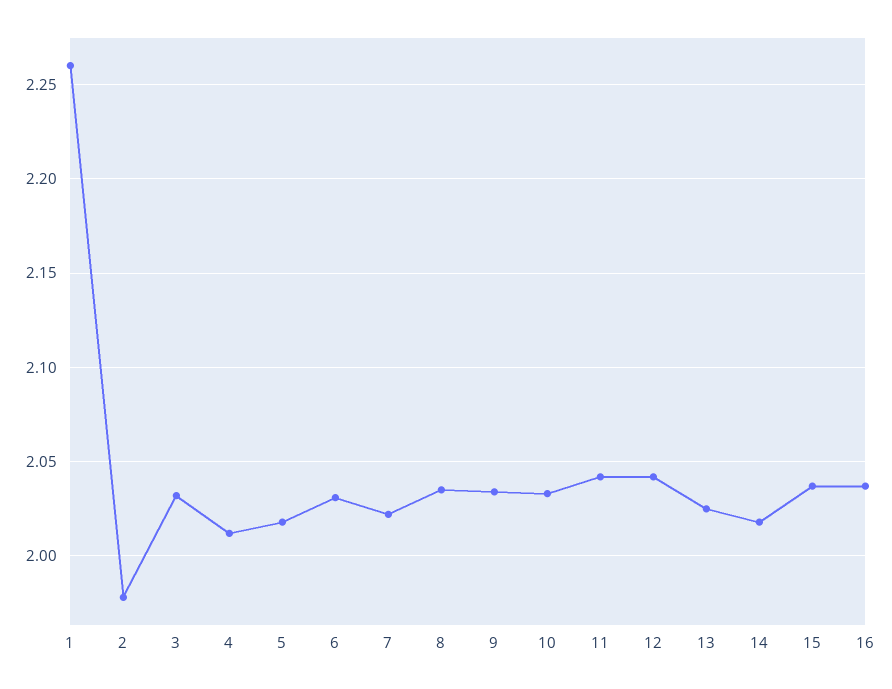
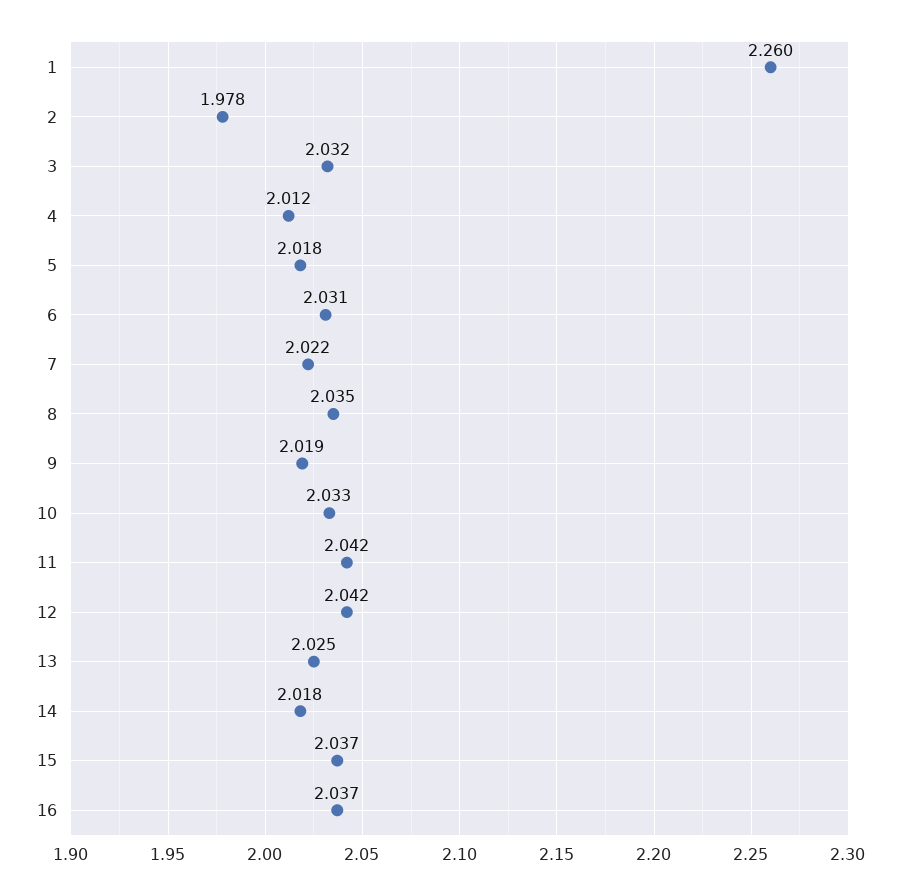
  {
    "1": 2.26,
    "2": 1.978,
    "3": 2.032,
    "4": 2.012,
    "5": 2.018,
    "6": 2.031,
    "7": 2.022,
    "8": 2.035,
-   "9": 2.035,
+   "9": 2.019,
    "10": 2.033,
    "11": 2.042,
    "12": 2.042,
    "13": 2.025,
    "14": 2.018,
    "15": 2.037,
    "16": 2.037
  }

